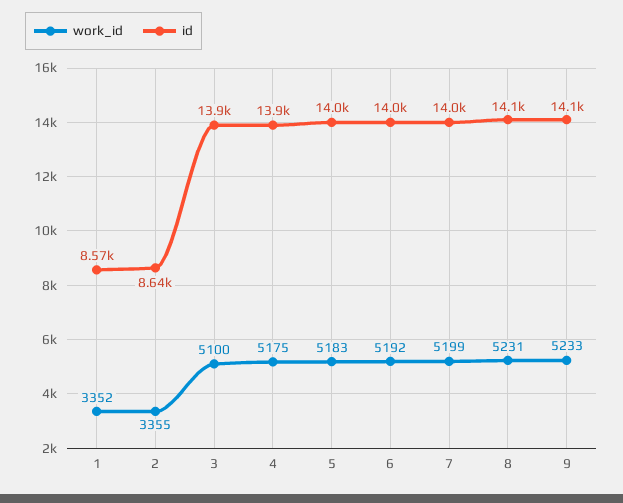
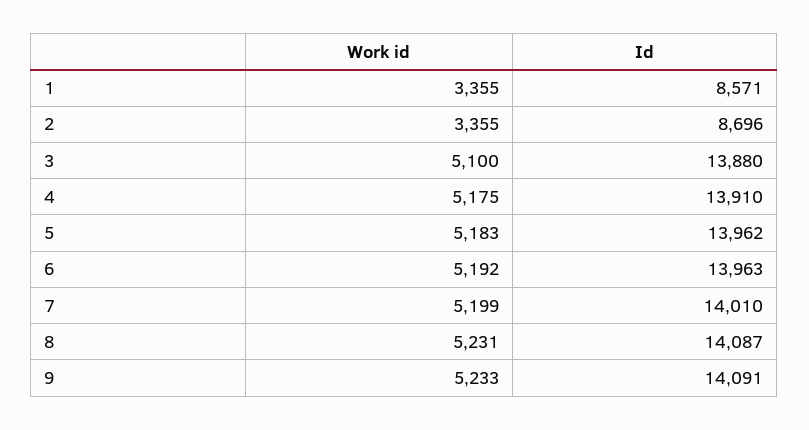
  {
    "work_id": {
-     "1": 3352,
+     "1": 3355,
      "2": 3355,
      "3": 5100,
      "4": 5175,
      "5": 5183,
      "6": 5192,
      "7": 5199,
      "8": 5231,
      "9": 5233
    },
    "id": {
      "1": 8571,
-     "2": 8640,
+     "2": 8696,
      "3": 13880,
      "4": 13910,
      "5": 13962,
      "6": 13963,
      "7": 14010,
      "8": 14087,
      "9": 14091
    }
  }

